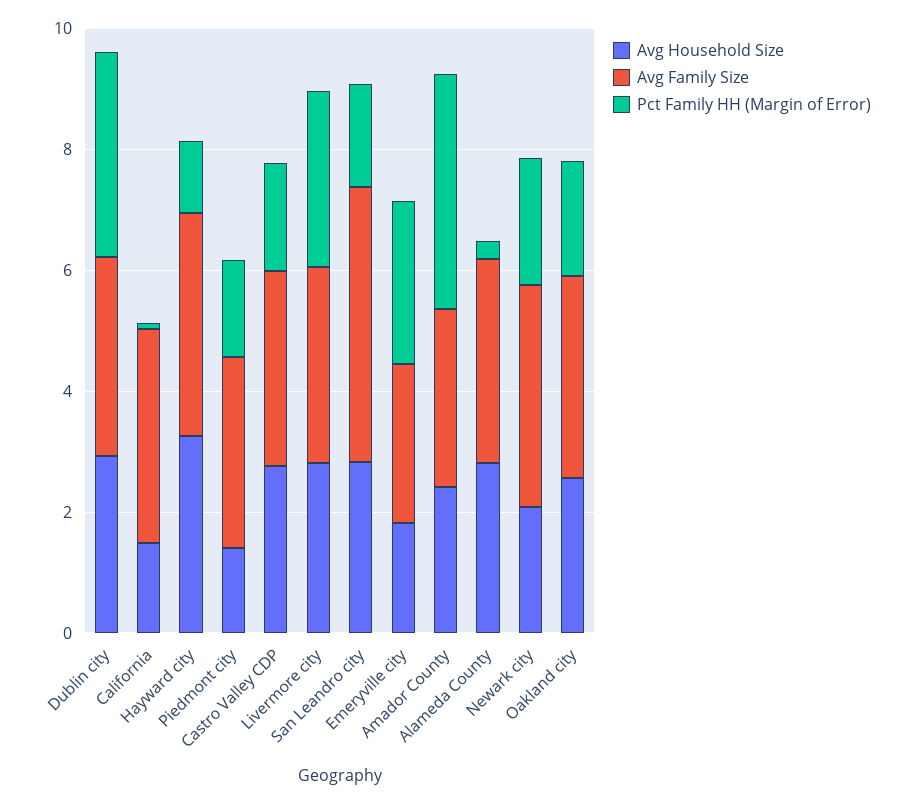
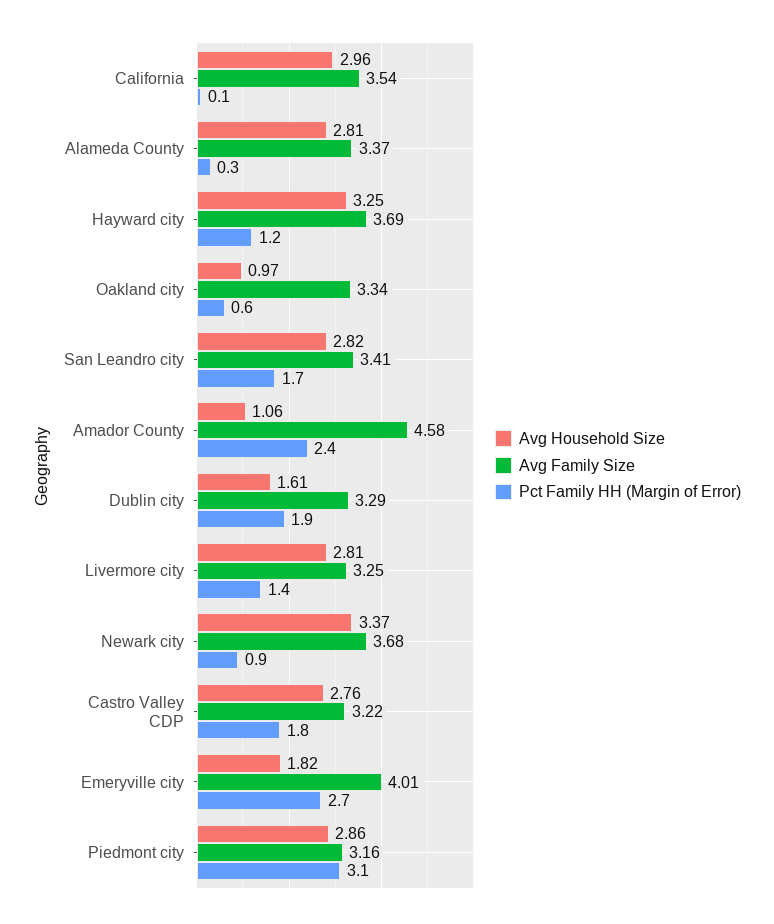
  {
    "Avg Household Size": {
-     "Dublin city": 3,
+     "Dublin city": 1.61,
-     "California": 1.5,
+     "California": 2.96,
      "Hayward city": 3.25,
-     "Piedmont city": 1.5,
+     "Piedmont city": 2.86,
      "Castro Valley CDP": 2.76,
      "Livermore city": 2.81,
      "San Leandro city": 2.82,
      "Emeryville city": 1.82,
-     "Amador County": 2.5,
+     "Amador County": 1.06,
      "Alameda County": 2.81,
-     "Newark city": 2,
+     "Newark city": 3.37,
-     "Oakland city": 2.5
+     "Oakland city": 0.97
    },
    "Avg Family Size": {
      "Dublin city": 3.29,
      "California": 3.54,
      "Hayward city": 3.69,
      "Piedmont city": 3.16,
      "Castro Valley CDP": 3.22,
      "Livermore city": 3.25,
-     "San Leandro city": 4.5,
+     "San Leandro city": 3.41,
-     "Emeryville city": 2.5,
+     "Emeryville city": 4.01,
-     "Amador County": 3,
+     "Amador County": 4.58,
      "Alameda County": 3.37,
      "Newark city": 3.68,
      "Oakland city": 3.34
    },
    "Pct Family HH (Margin of Error)": {
-     "Dublin city": 3.5,
+     "Dublin city": 1.9,
      "California": 0.1,
      "Hayward city": 1.2,
-     "Piedmont city": 1.5,
+     "Piedmont city": 3.1,
      "Castro Valley CDP": 1.8,
-     "Livermore city": 3,
+     "Livermore city": 1.4,
      "San Leandro city": 1.7,
      "Emeryville city": 2.7,
-     "Amador County": 4,
+     "Amador County": 2.4,
      "Alameda County": 0.3,
-     "Newark city": 2,
+     "Newark city": 0.9,
-     "Oakland city": 2
+     "Oakland city": 0.6
    }
  }

